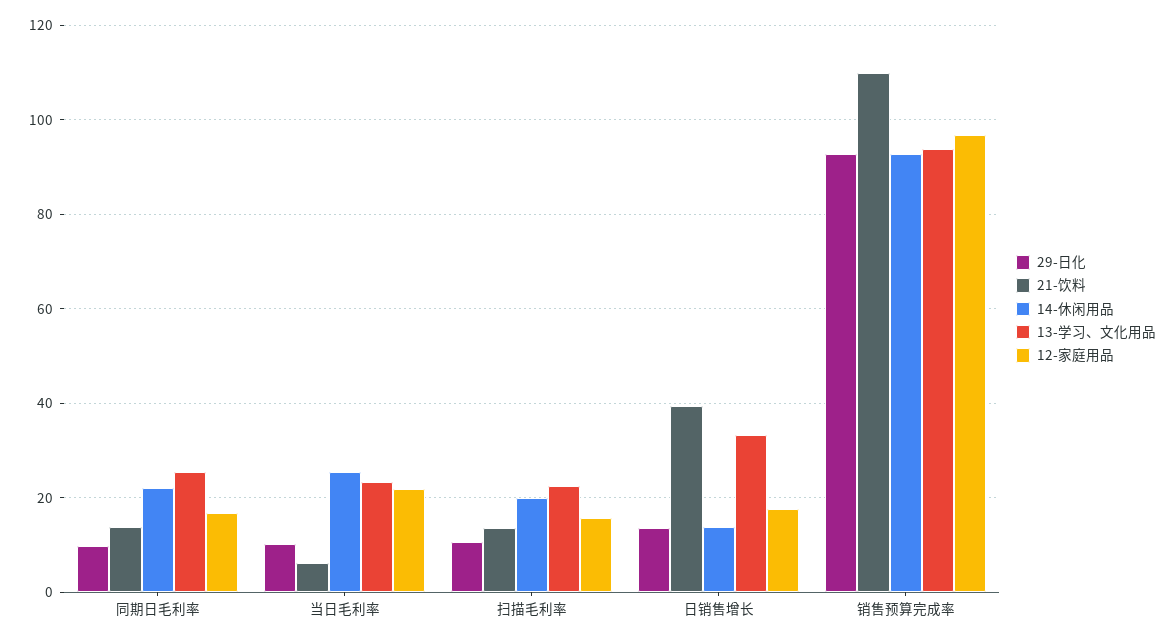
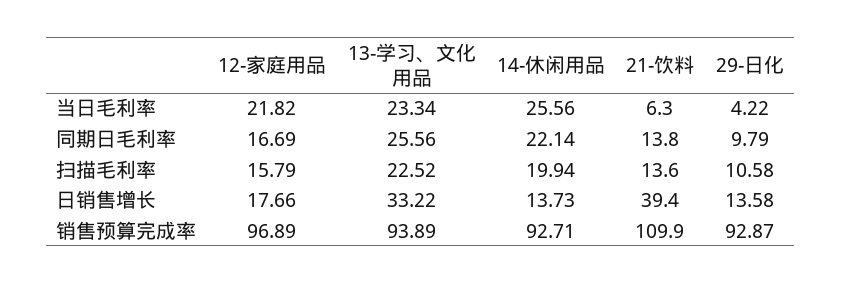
  {
    "29-日化": {
      "同期日毛利率": 9.79,
-     "当日毛利率": 10,
+     "当日毛利率": 4.22,
      "扫描毛利率": 10.58,
      "日销售增长": 13.58,
      "销售预算完成率": 92.87
    },
    "21-饮料": {
      "同期日毛利率": 13.8,
      "当日毛利率": 6.3,
      "扫描毛利率": 13.6,
      "日销售增长": 39.4,
      "销售预算完成率": 109.9
    },
    "14-休闲用品": {
      "同期日毛利率": 22.14,
      "当日毛利率": 25.56,
      "扫描毛利率": 19.94,
      "日销售增长": 13.73,
      "销售预算完成率": 92.71
    },
    "13-学习、文化用品": {
      "同期日毛利率": 25.56,
      "当日毛利率": 23.34,
      "扫描毛利率": 22.52,
      "日销售增长": 33.22,
      "销售预算完成率": 93.89
    },
    "12-家庭用品": {
      "同期日毛利率": 16.69,
      "当日毛利率": 21.82,
      "扫描毛利率": 15.79,
      "日销售增长": 17.66,
      "销售预算完成率": 96.89
    }
  }

